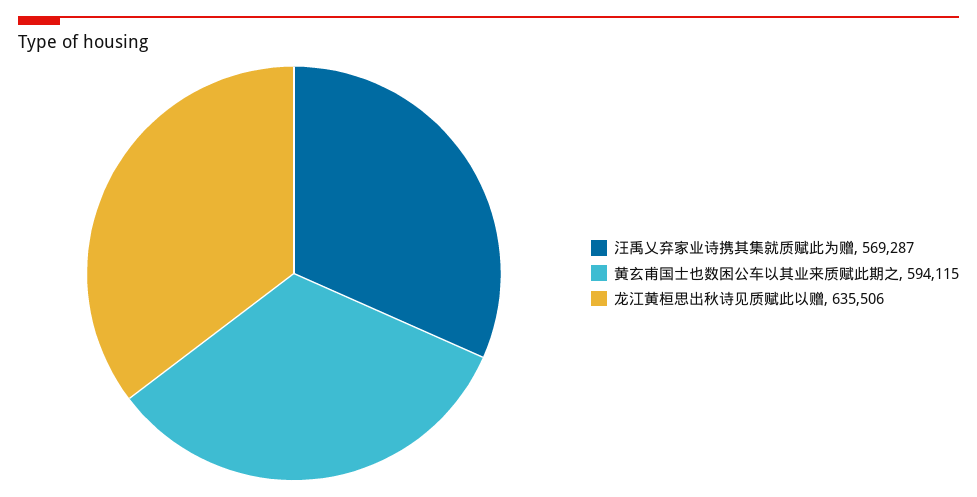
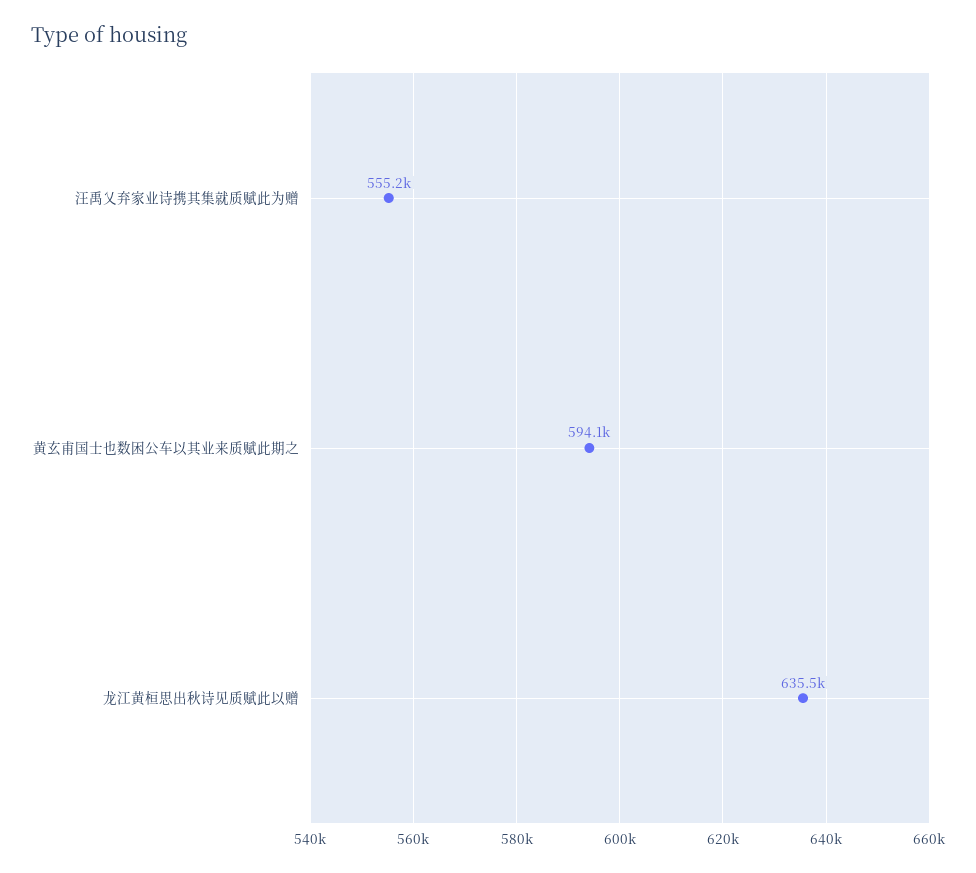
  {
-   "汪禹乂弃家业诗携其集就质赋此为赠": 569287,
+   "汪禹乂弃家业诗携其集就质赋此为赠": 555200,
    "黄玄甫国士也数困公车以其业来质赋此期之": 594115,
    "龙江黄桓思出秋诗见质赋此以赠": 635506
  }

